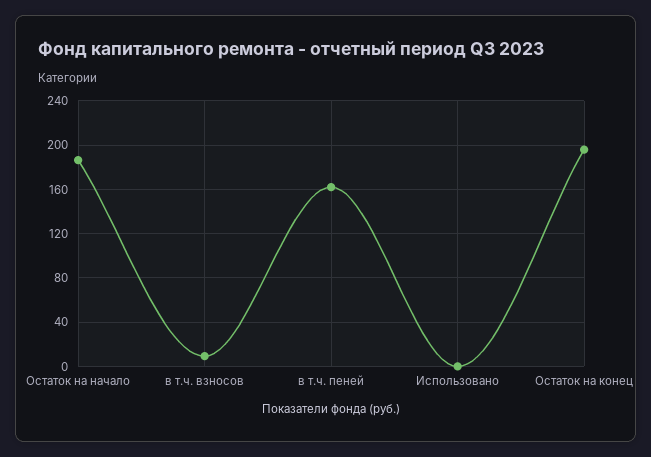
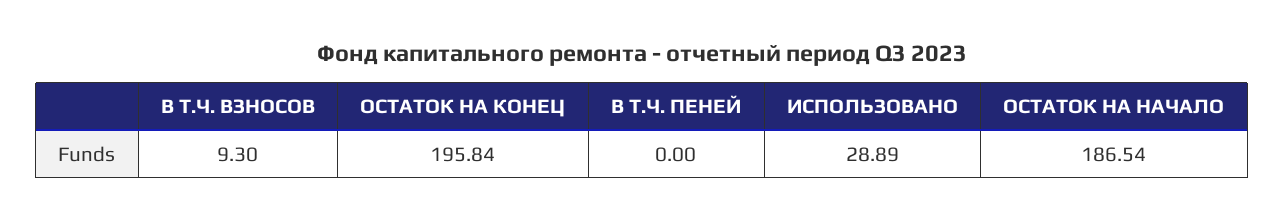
  {
    "Остаток на начало": 186.54,
    "в т.ч. взносов": 9.3,
-   "в т.ч. пеней": 160,
+   "в т.ч. пеней": 0,
-   "Использовано": 0,
+   "Использовано": 28.89,
    "Остаток на конец": 195.84
  }

